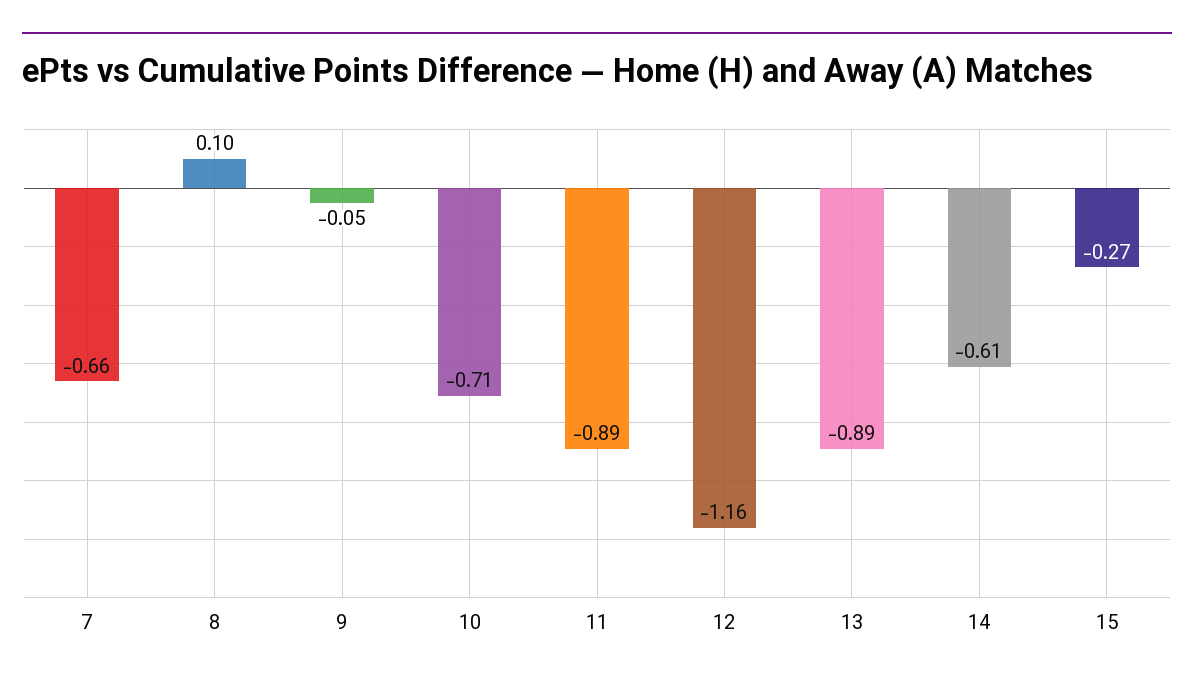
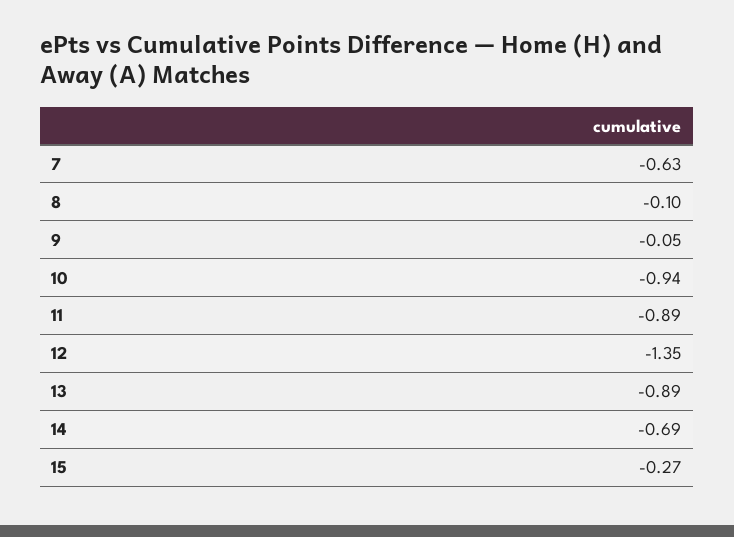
  {
-   "7": -0.66,
+   "7": -0.63,
-   "8": 0.1,
+   "8": -0.1,
    "9": -0.05,
-   "10": -0.71,
+   "10": -0.94,
    "11": -0.89,
-   "12": -1.16,
+   "12": -1.35,
    "13": -0.89,
-   "14": -0.61,
+   "14": -0.69,
    "15": -0.27
  }

